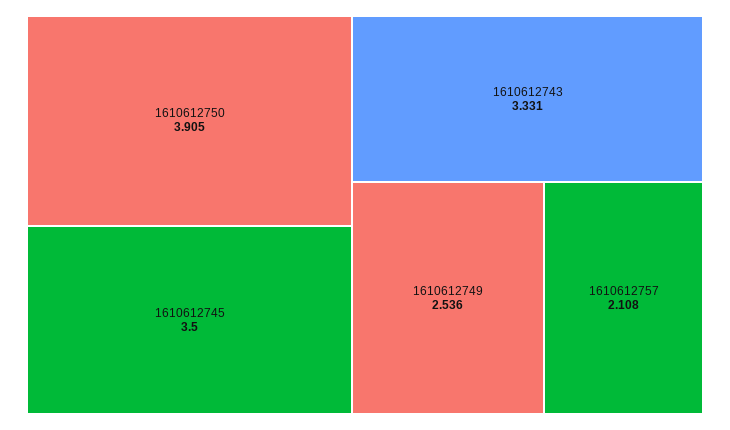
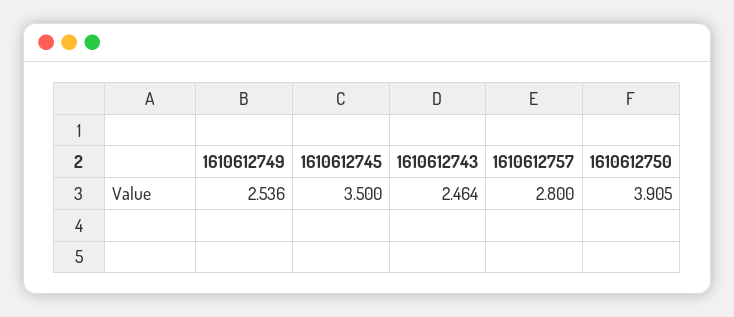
  {
    "1610612750": 3.905,
    "1610612745": 3.5,
-   "1610612743": 3.331,
+   "1610612743": 2.464,
    "1610612749": 2.536,
-   "1610612757": 2.108
+   "1610612757": 2.8
  }

